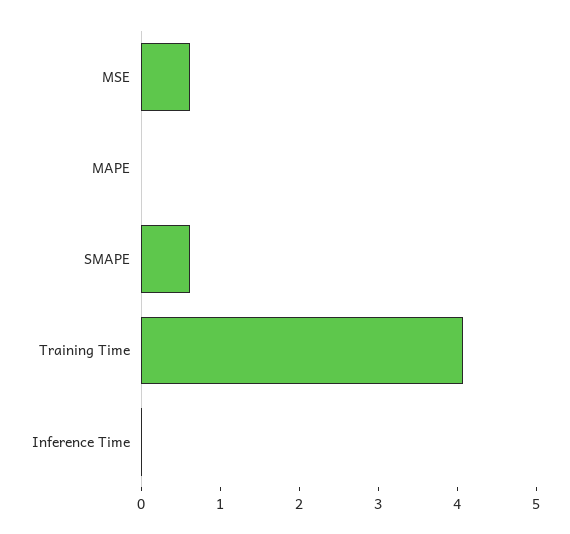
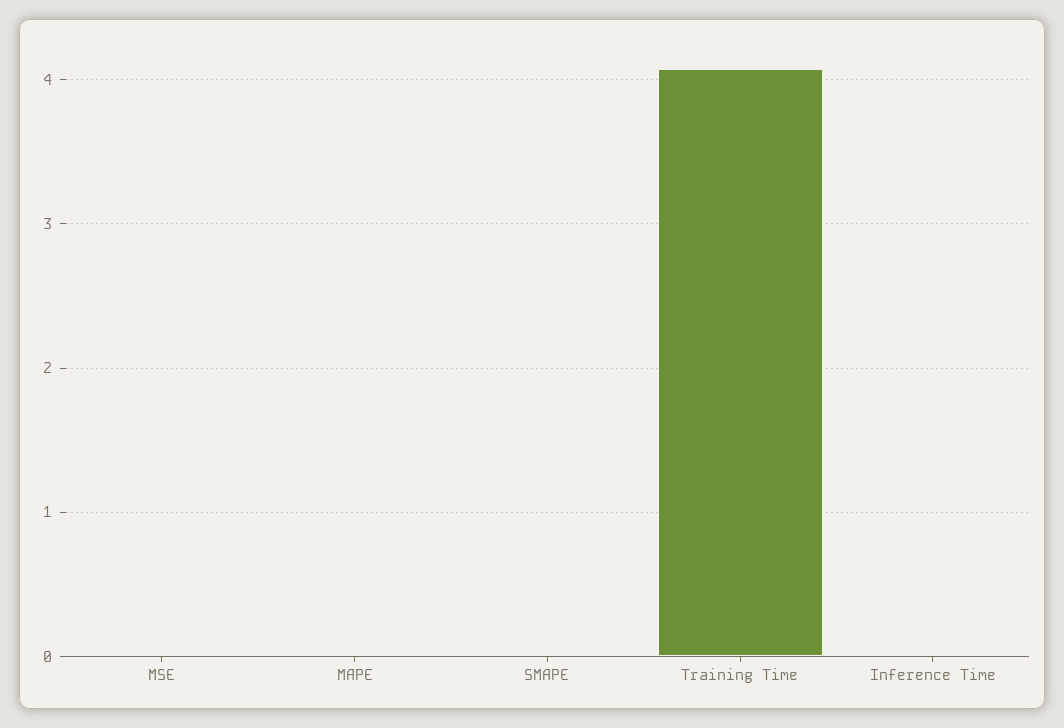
  {
-   "MSE": 0.6,
+   "MSE": 0,
    "MAPE": 0,
-   "SMAPE": 0.6,
+   "SMAPE": 0,
    "Training Time": 4.1,
    "Inference Time": 0
  }

